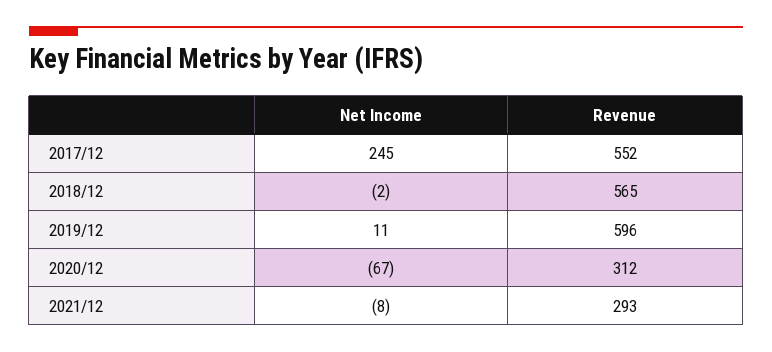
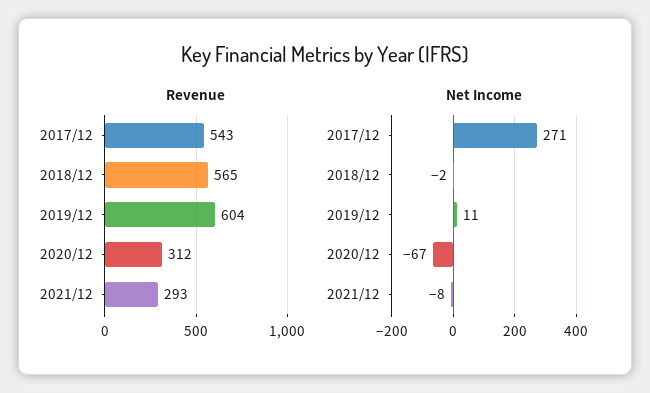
  {
    "Net Income": {
-     "2017/12": 245,
+     "2017/12": 271,
      "2018/12": -2,
      "2019/12": 11,
      "2020/12": -67,
      "2021/12": -8
    },
    "Revenue": {
-     "2017/12": 552,
+     "2017/12": 543,
      "2018/12": 565,
-     "2019/12": 596,
+     "2019/12": 604,
      "2020/12": 312,
      "2021/12": 293
    }
  }

